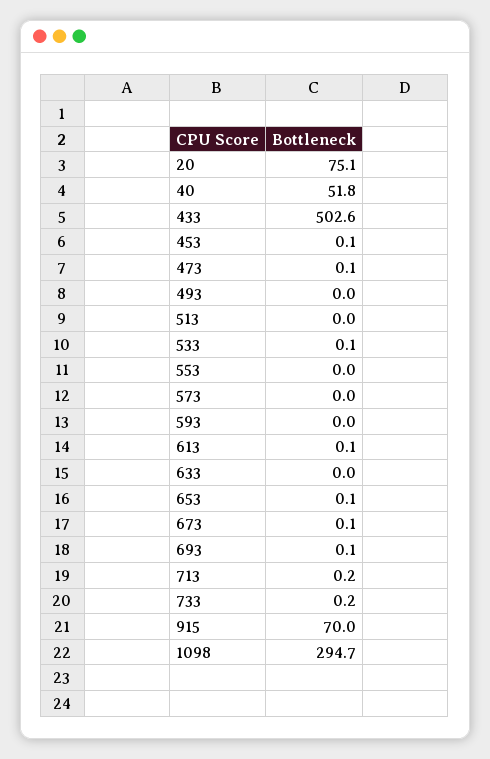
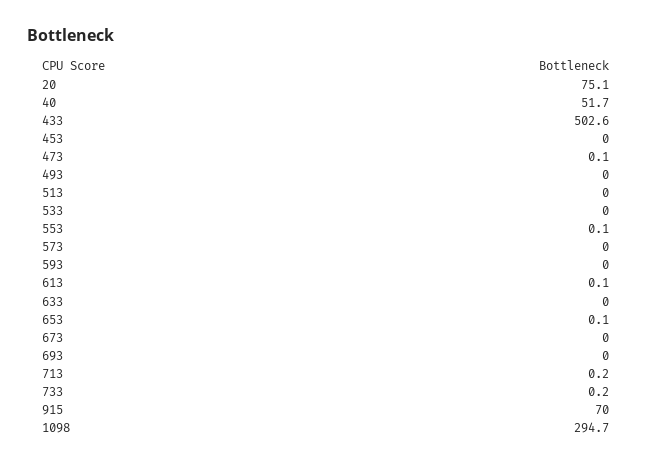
  {
    "20": 75.1,
-   "40": 51.8,
+   "40": 51.7,
    "433": 502.6,
-   "453": 0.1,
+   "453": 0,
    "473": 0.1,
    "493": 0,
    "513": 0,
-   "533": 0.1,
+   "533": 0,
-   "553": 0,
+   "553": 0.1,
    "573": 0,
    "593": 0,
    "613": 0.1,
    "633": 0,
    "653": 0.1,
-   "673": 0.1,
+   "673": 0,
-   "693": 0.1,
+   "693": 0,
    "713": 0.2,
    "733": 0.2,
    "915": 70,
    "1098": 294.7
  }

